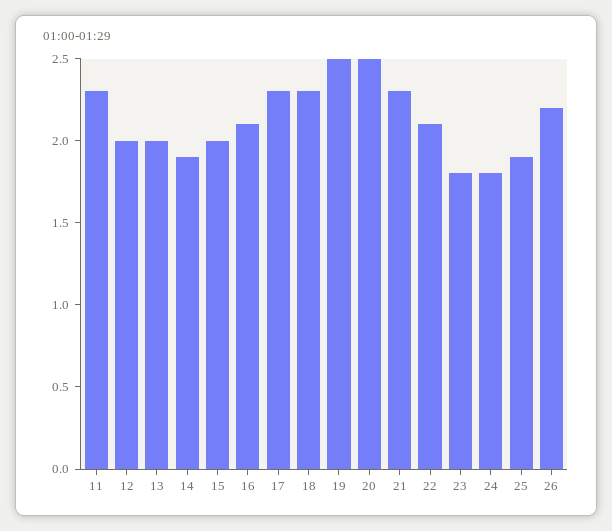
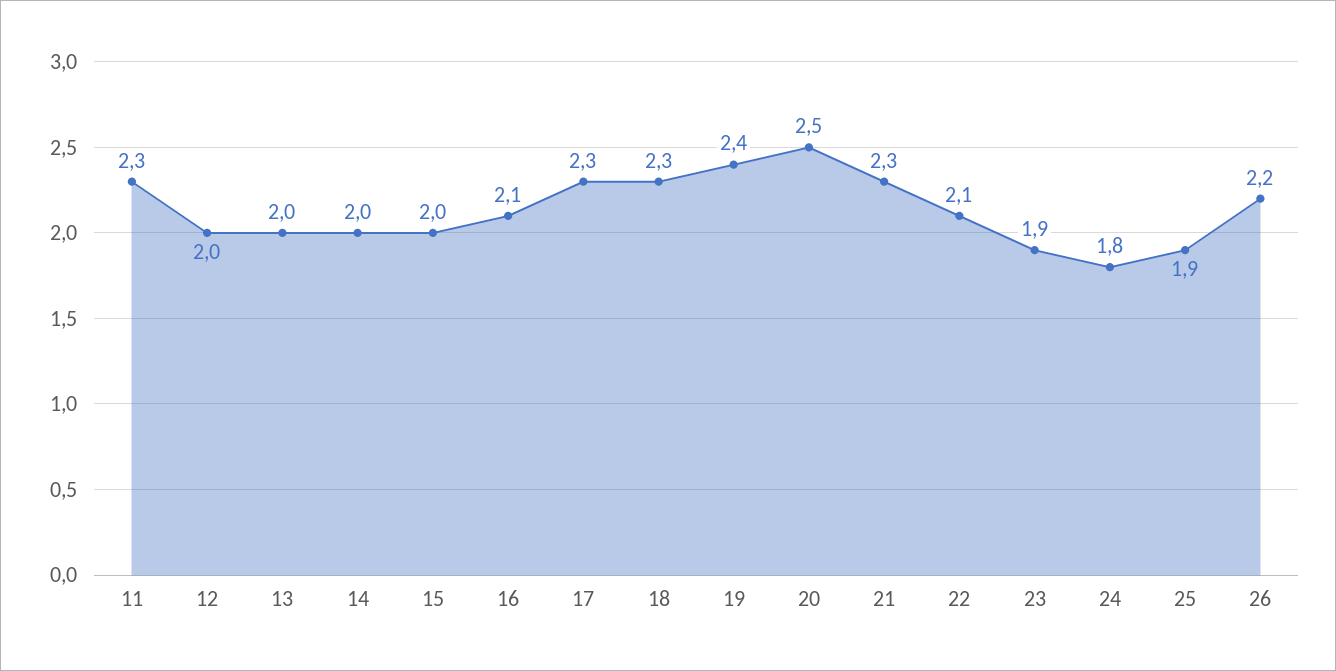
  {
    "11": 2.3,
    "12": 2,
    "13": 2,
-   "14": 1.9,
+   "14": 2,
    "15": 2,
    "16": 2.1,
    "17": 2.3,
    "18": 2.3,
-   "19": 2.5,
+   "19": 2.4,
    "20": 2.5,
    "21": 2.3,
    "22": 2.1,
-   "23": 1.8,
+   "23": 1.9,
    "24": 1.8,
    "25": 1.9,
    "26": 2.2
  }

